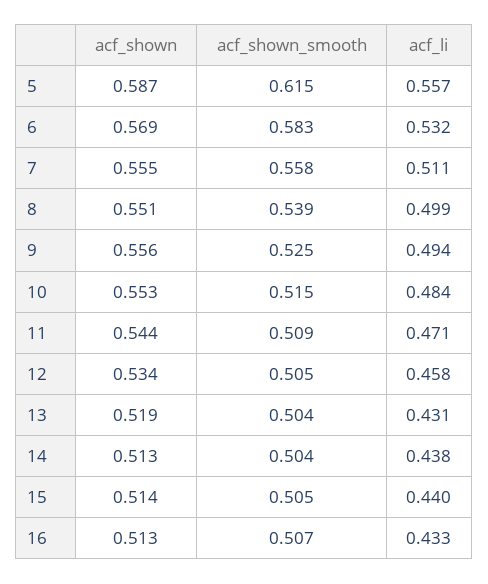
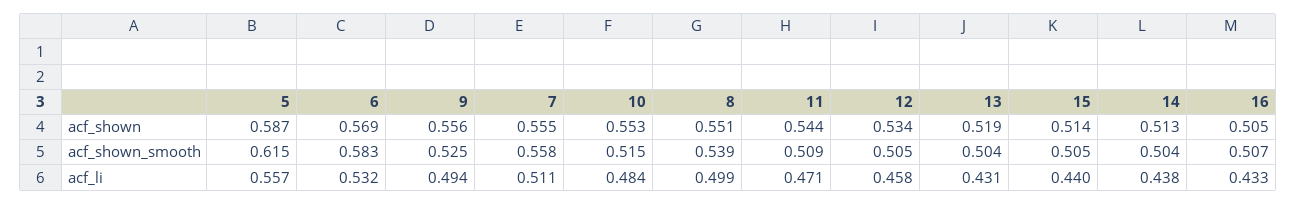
  {
    "acf_shown": {
      "5": 0.587,
      "6": 0.569,
      "7": 0.555,
      "8": 0.551,
      "9": 0.556,
      "10": 0.553,
      "11": 0.544,
      "12": 0.534,
      "13": 0.519,
      "14": 0.513,
      "15": 0.514,
-     "16": 0.513
+     "16": 0.505
    },
    "acf_shown_smooth": {
      "5": 0.615,
      "6": 0.583,
      "7": 0.558,
      "8": 0.539,
      "9": 0.525,
      "10": 0.515,
      "11": 0.509,
      "12": 0.505,
      "13": 0.504,
      "14": 0.504,
      "15": 0.505,
      "16": 0.507
    },
    "acf_li": {
      "5": 0.557,
      "6": 0.532,
      "7": 0.511,
      "8": 0.499,
      "9": 0.494,
      "10": 0.484,
      "11": 0.471,
      "12": 0.458,
      "13": 0.431,
      "14": 0.438,
      "15": 0.44,
      "16": 0.433
    }
  }

